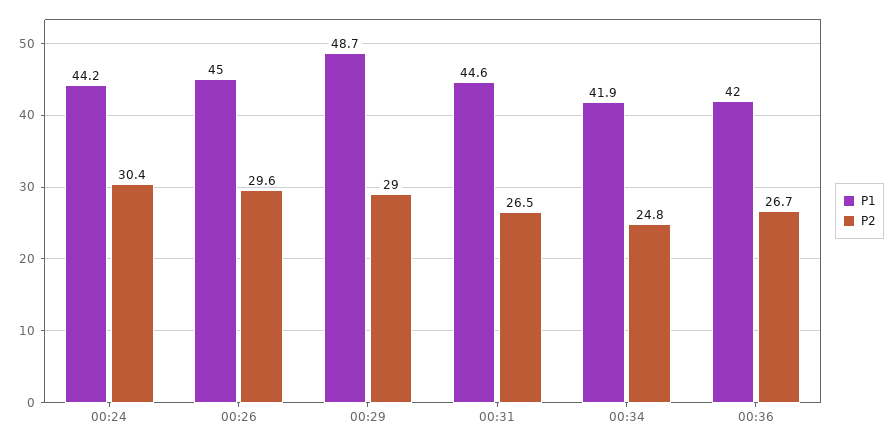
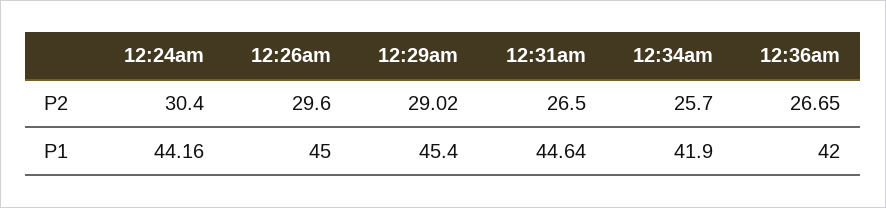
  {
    "P1": {
      "00:24": 44.16,
      "00:26": 45,
-     "00:29": 48.7,
+     "00:29": 45.4,
      "00:31": 44.64,
      "00:34": 41.9,
      "00:36": 42
    },
    "P2": {
      "00:24": 30.4,
      "00:26": 29.6,
      "00:29": 29.02,
      "00:31": 26.5,
-     "00:34": 24.8,
+     "00:34": 25.7,
      "00:36": 26.65
    }
  }

